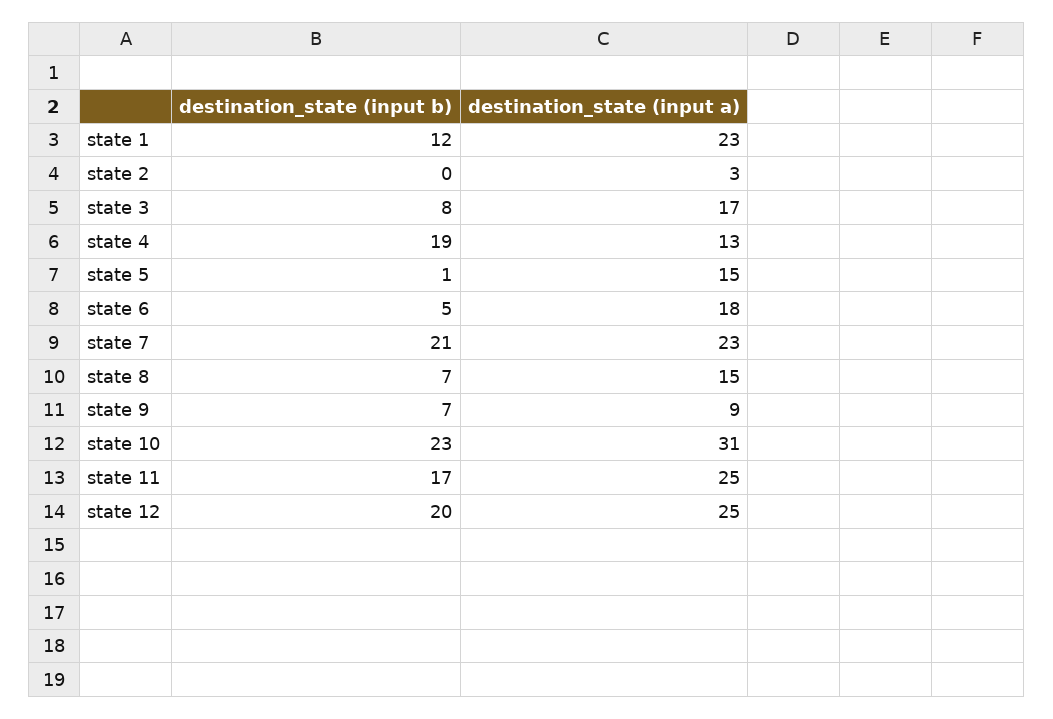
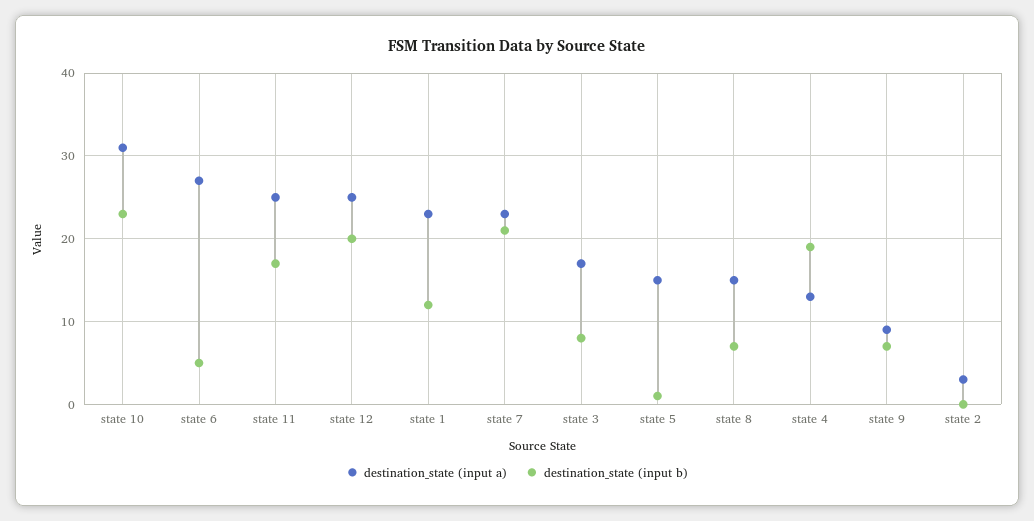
  {
    "destination_state (input b)": {
      "state 1": 12,
      "state 2": 0,
      "state 3": 8,
      "state 4": 19,
      "state 5": 1,
      "state 6": 5,
      "state 7": 21,
      "state 8": 7,
      "state 9": 7,
      "state 10": 23,
      "state 11": 17,
      "state 12": 20
    },
    "destination_state (input a)": {
      "state 1": 23,
      "state 2": 3,
      "state 3": 17,
      "state 4": 13,
      "state 5": 15,
-     "state 6": 18,
+     "state 6": 27,
      "state 7": 23,
      "state 8": 15,
      "state 9": 9,
      "state 10": 31,
      "state 11": 25,
      "state 12": 25
    }
  }

